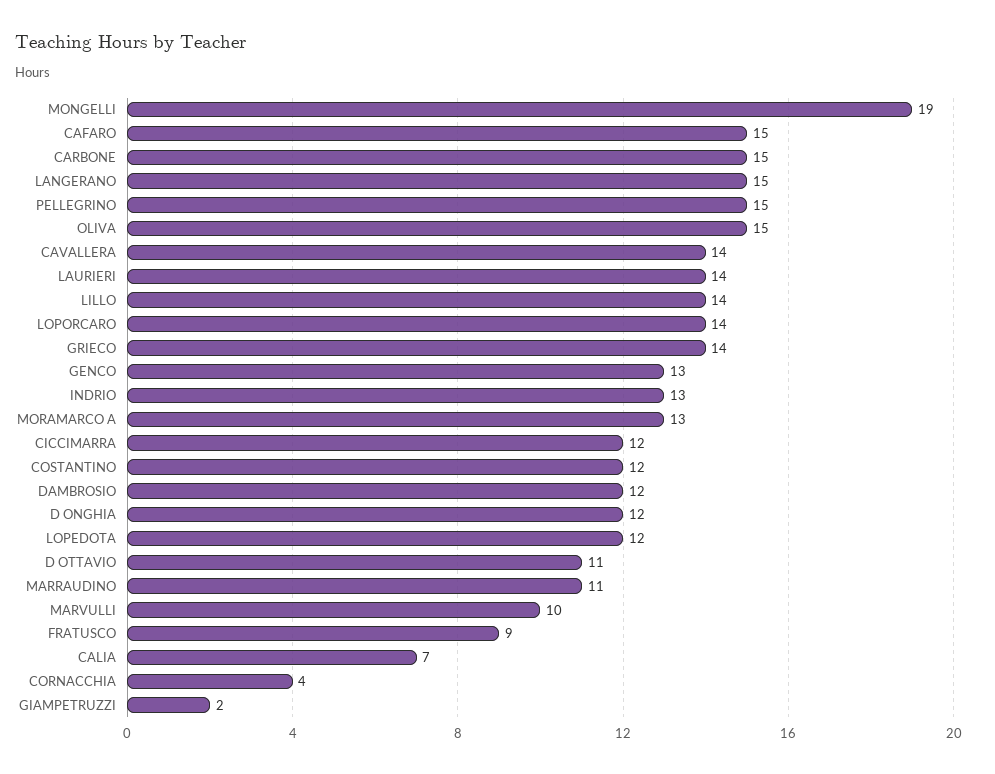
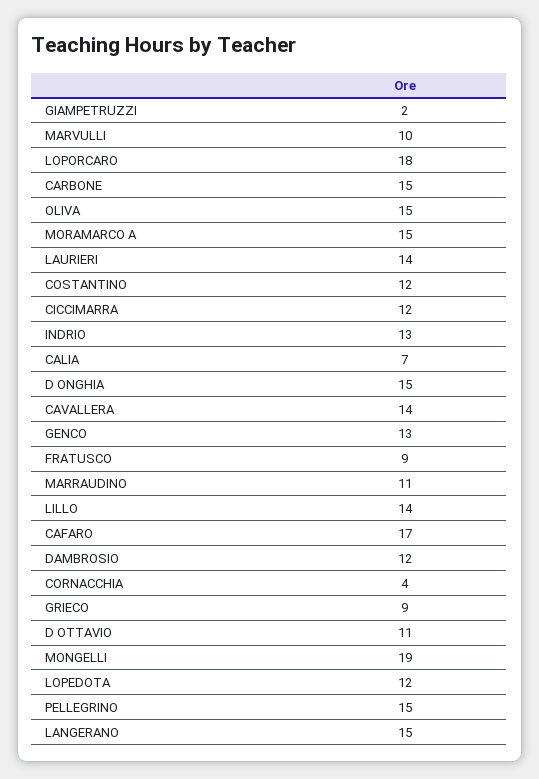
  {
    "MONGELLI": 19,
-   "CAFARO": 15,
+   "CAFARO": 17,
    "CARBONE": 15,
    "LANGERANO": 15,
    "PELLEGRINO": 15,
    "OLIVA": 15,
    "CAVALLERA": 14,
    "LAURIERI": 14,
    "LILLO": 14,
-   "LOPORCARO": 14,
+   "LOPORCARO": 18,
-   "GRIECO": 14,
+   "GRIECO": 9,
    "GENCO": 13,
    "INDRIO": 13,
-   "MORAMARCO A": 13,
+   "MORAMARCO A": 15,
    "CICCIMARRA": 12,
    "COSTANTINO": 12,
    "DAMBROSIO": 12,
-   "D ONGHIA": 12,
+   "D ONGHIA": 15,
    "LOPEDOTA": 12,
    "D OTTAVIO": 11,
    "MARRAUDINO": 11,
    "MARVULLI": 10,
    "FRATUSCO": 9,
    "CALIA": 7,
    "CORNACCHIA": 4,
    "GIAMPETRUZZI": 2
  }

